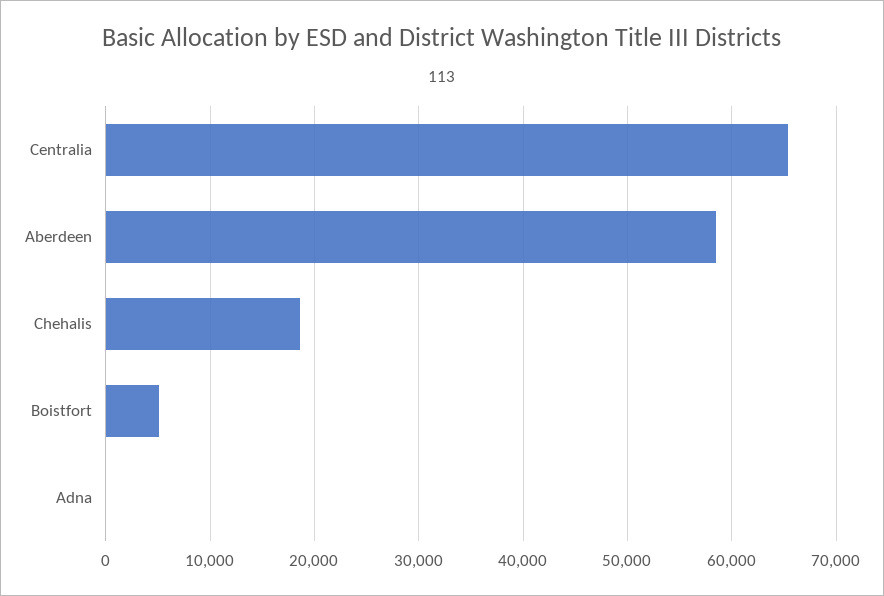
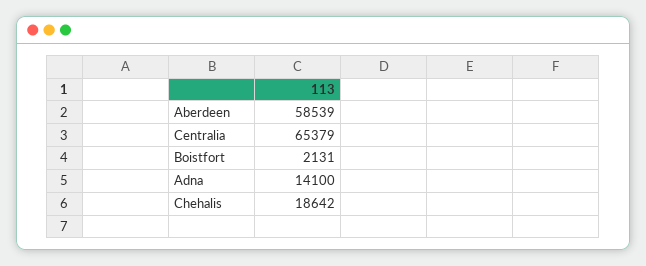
  {
    "Centralia": 65379,
    "Aberdeen": 58539,
    "Chehalis": 18642,
-   "Boistfort": 5000,
+   "Boistfort": 2131,
-   "Adna": 0
+   "Adna": 14100
  }

